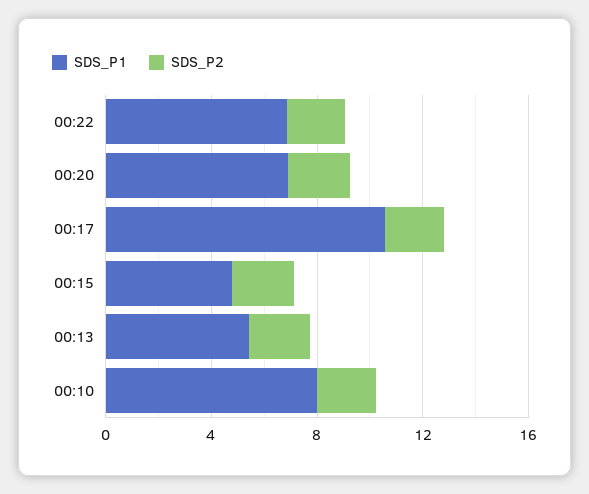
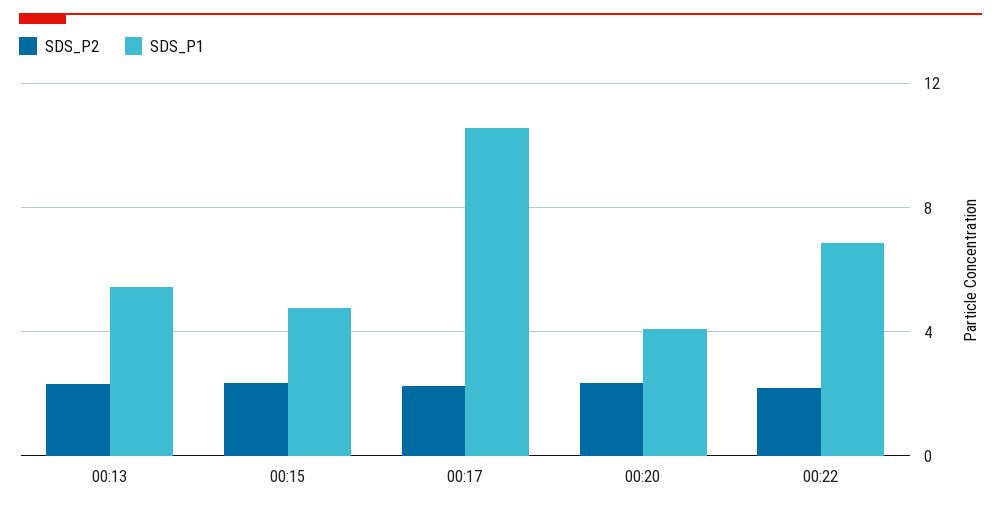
  {
    "SDS_P1": {
      "00:22": 7,
-     "00:20": 7,
+     "00:20": 4,
      "00:17": 10.5,
      "00:15": 5,
-     "00:13": 5.5,
+     "00:13": 5.5
-     "00:10": 8
    },
    "SDS_P2": {
      "00:22": 2,
      "00:20": 2.5,
      "00:17": 2.5,
      "00:15": 2.5,
-     "00:13": 2.5,
+     "00:13": 2.5
-     "00:10": 2
    }
  }

